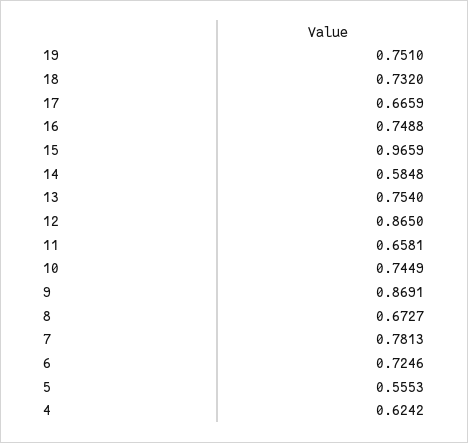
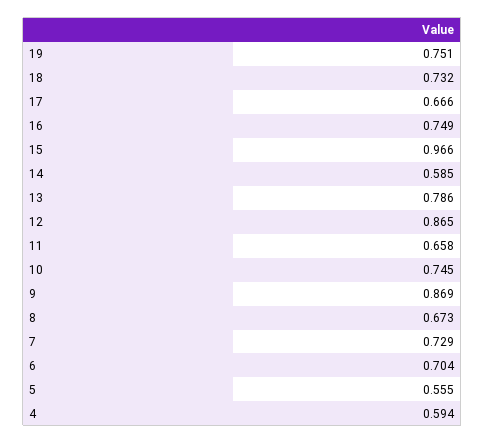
  {
    "19": 0.751,
    "18": 0.732,
    "17": 0.6659,
    "16": 0.7488,
    "15": 0.9659,
    "14": 0.5848,
-   "13": 0.754,
+   "13": 0.786,
    "12": 0.865,
    "11": 0.6581,
    "10": 0.7449,
    "9": 0.8691,
    "8": 0.6727,
-   "7": 0.7813,
+   "7": 0.729,
-   "6": 0.7246,
+   "6": 0.704,
    "5": 0.5553,
-   "4": 0.6242
+   "4": 0.594
  }

